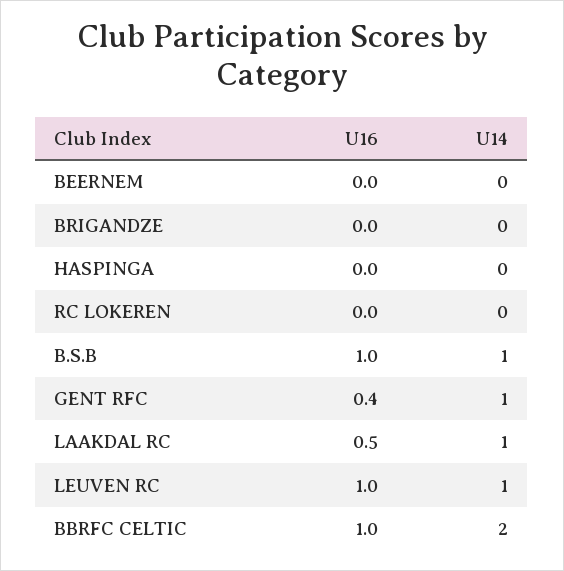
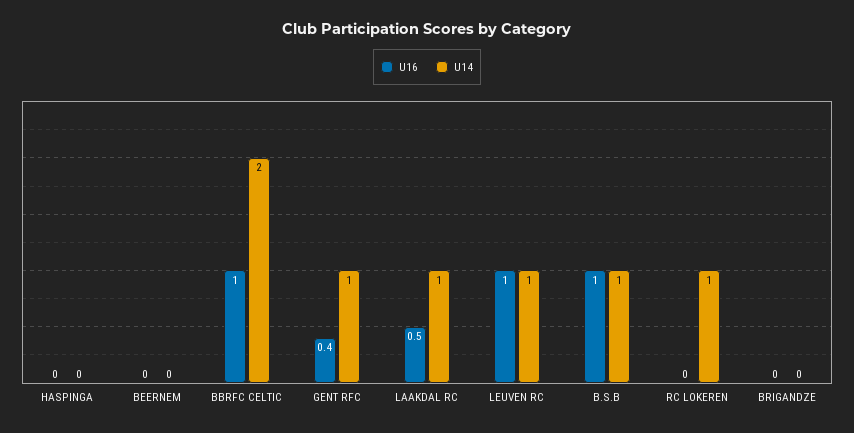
  {
    "U16": {
      "BEERNEM": 0,
      "BRIGANDZE": 0,
      "HASPINGA": 0,
      "RC LOKEREN": 0,
      "B.S.B": 1,
      "GENT RFC": 0.4,
      "LAAKDAL RC": 0.5,
      "LEUVEN RC": 1,
      "BBRFC CELTIC": 1
    },
    "U14": {
      "BEERNEM": 0,
      "BRIGANDZE": 0,
      "HASPINGA": 0,
-     "RC LOKEREN": 0,
+     "RC LOKEREN": 1,
      "B.S.B": 1,
      "GENT RFC": 1,
      "LAAKDAL RC": 1,
      "LEUVEN RC": 1,
      "BBRFC CELTIC": 2
    }
  }

